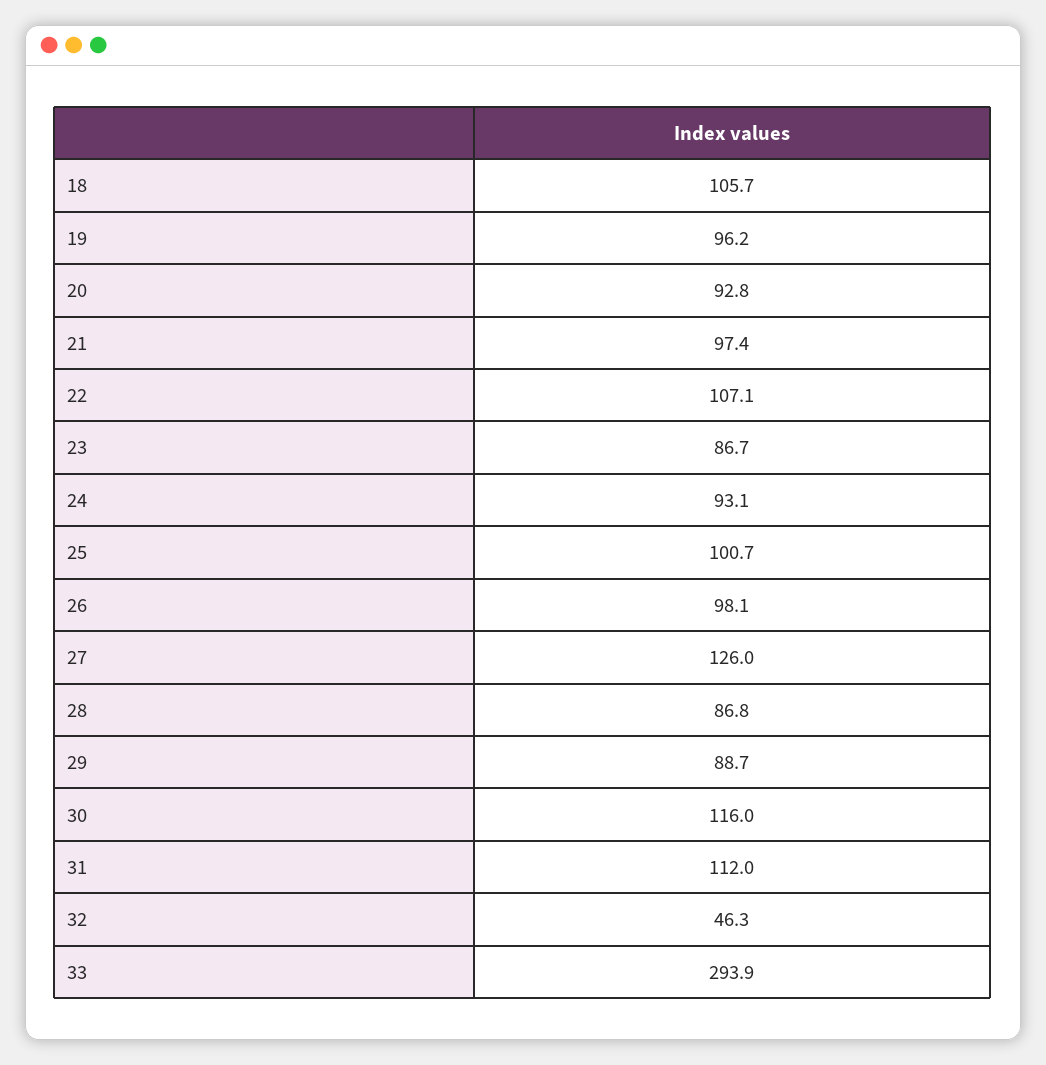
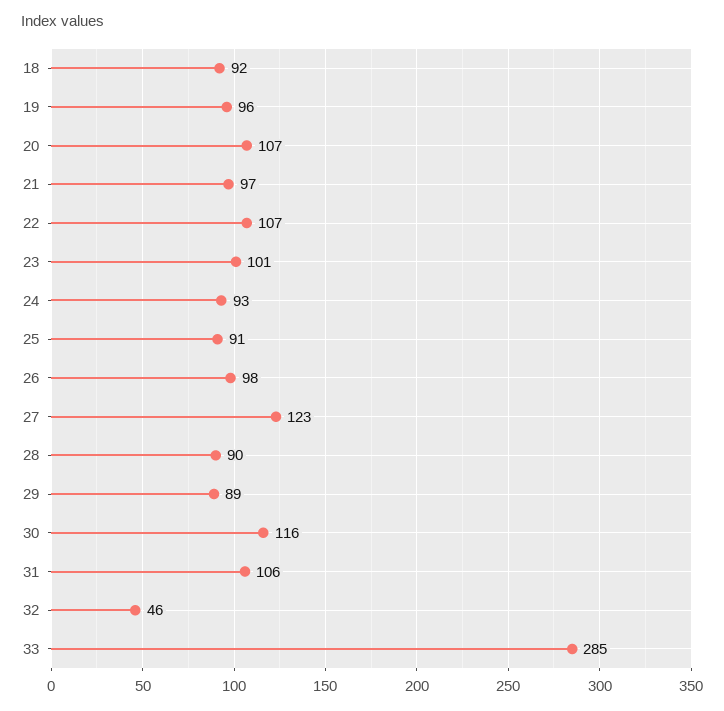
  {
-   "18": 105.7,
+   "18": 92,
    "19": 96.2,
-   "20": 92.8,
+   "20": 107,
    "21": 97.4,
    "22": 107.1,
-   "23": 86.7,
+   "23": 101,
    "24": 93.1,
-   "25": 100.7,
+   "25": 91,
    "26": 98.1,
-   "27": 126,
+   "27": 123,
-   "28": 86.8,
+   "28": 90,
    "29": 88.7,
    "30": 116,
-   "31": 112,
+   "31": 106,
    "32": 46.3,
-   "33": 293.9
+   "33": 285
  }

